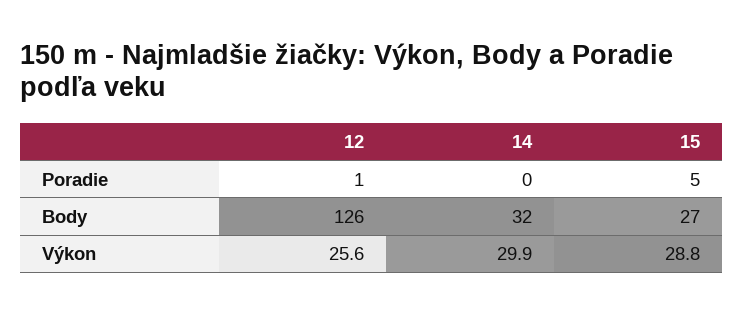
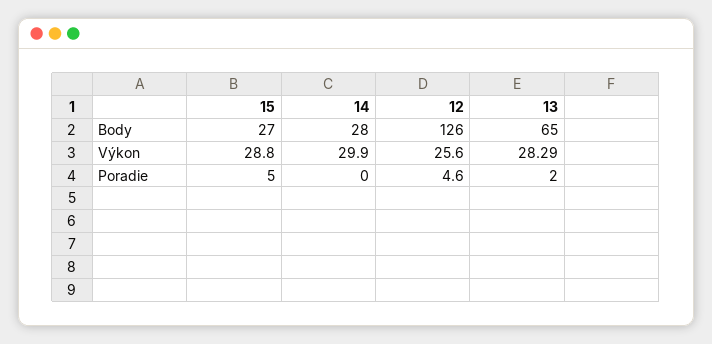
  {
    "12": {
-     "Poradie": 1,
+     "Poradie": 4.6,
      "Body": 126,
      "Výkon": 25.6
    },
    "14": {
      "Poradie": 0,
-     "Body": 32,
+     "Body": 28,
      "Výkon": 29.9
    },
    "15": {
      "Poradie": 5,
      "Body": 27,
      "Výkon": 28.8
-   }
+   },
+   "13": {
+     "Body": 65,
+     "Výkon": 28.29,
+     "Poradie": 2
+   }
  }

